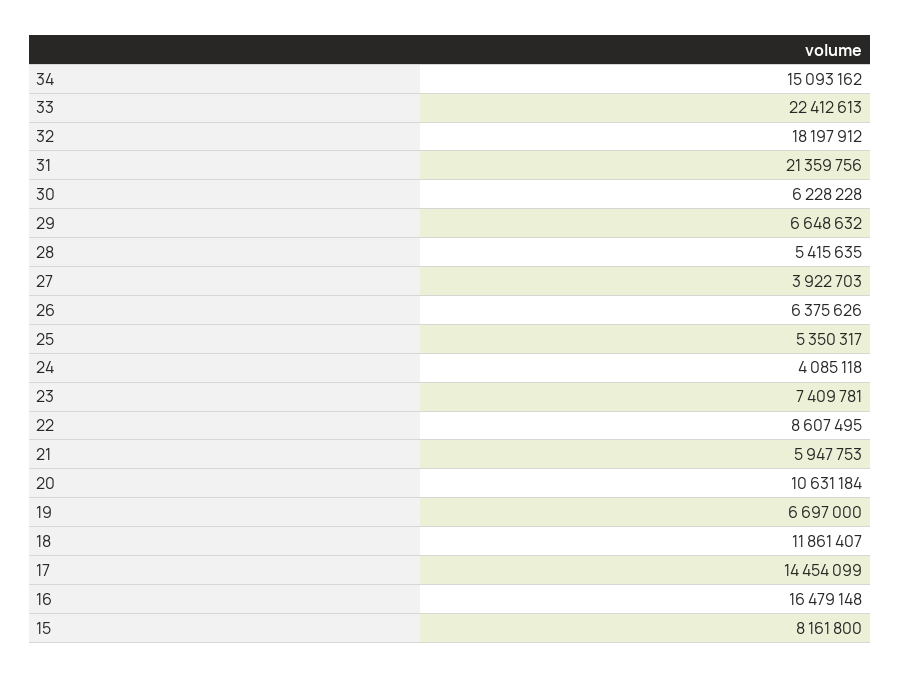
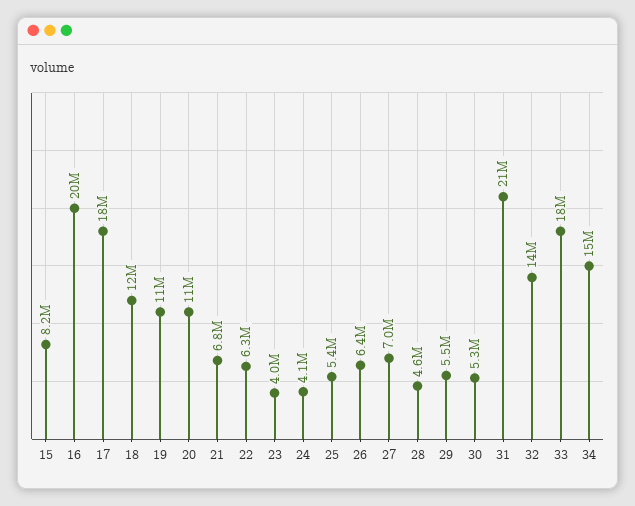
  {
    "34": 15093162,
-   "33": 22412613,
+   "33": 18000000,
-   "32": 18197912,
+   "32": 14000000,
    "31": 21359756,
-   "30": 6228228,
+   "30": 5300000,
-   "29": 6648632,
+   "29": 5500000,
-   "28": 5415635,
+   "28": 4600000,
-   "27": 3922703,
+   "27": 7000000,
    "26": 6375626,
    "25": 5350317,
    "24": 4085118,
-   "23": 7409781,
+   "23": 4000000,
-   "22": 8607495,
+   "22": 6300000,
-   "21": 5947753,
+   "21": 6800000,
    "20": 10631184,
-   "19": 6697000,
+   "19": 11000000,
    "18": 11861407,
-   "17": 14454099,
+   "17": 18000000,
-   "16": 16479148,
+   "16": 20000000,
    "15": 8161800
  }

